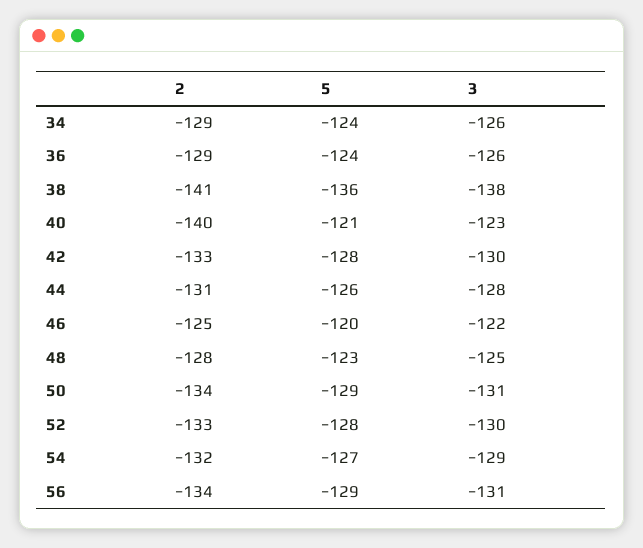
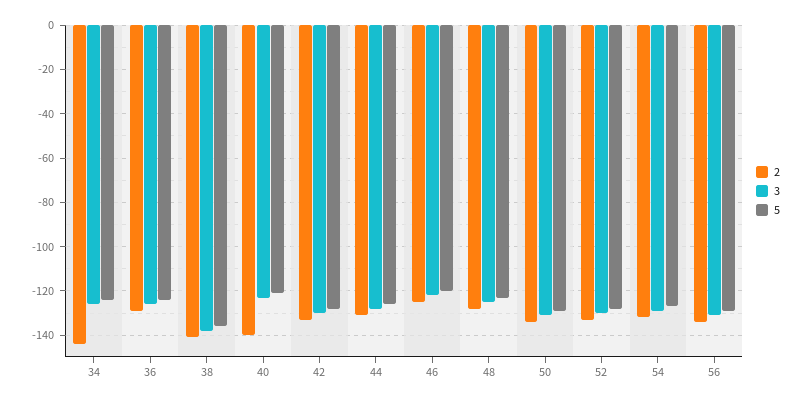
  {
    "2": {
-     "34": -129,
+     "34": -145,
      "36": -129,
      "38": -141,
      "40": -140,
      "42": -133,
      "44": -131,
      "46": -125,
      "48": -128,
      "50": -134,
      "52": -133,
      "54": -132,
      "56": -134
    },
    "5": {
      "34": -124,
      "36": -124,
      "38": -136,
      "40": -121,
      "42": -128,
      "44": -126,
      "46": -120,
      "48": -123,
      "50": -129,
      "52": -128,
      "54": -127,
      "56": -129
    },
    "3": {
      "34": -126,
      "36": -126,
      "38": -138,
      "40": -123,
      "42": -130,
      "44": -128,
      "46": -122,
      "48": -125,
      "50": -131,
      "52": -130,
      "54": -129,
      "56": -131
    }
  }

